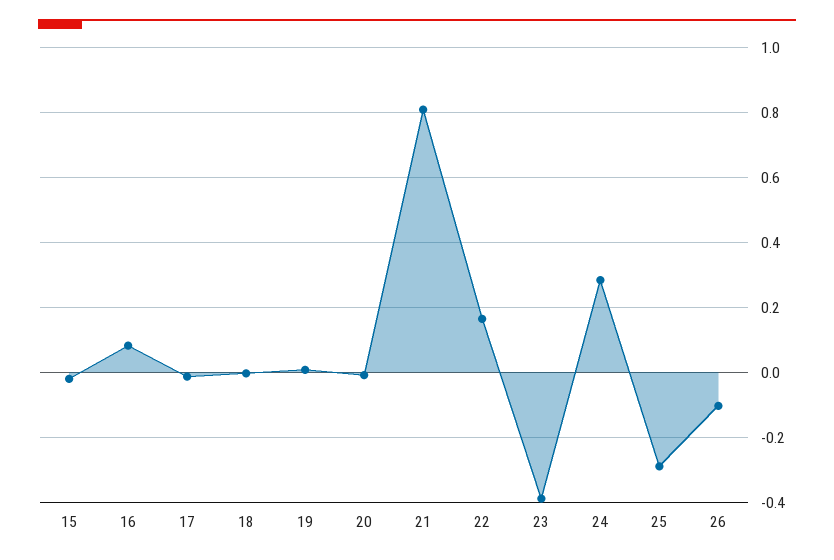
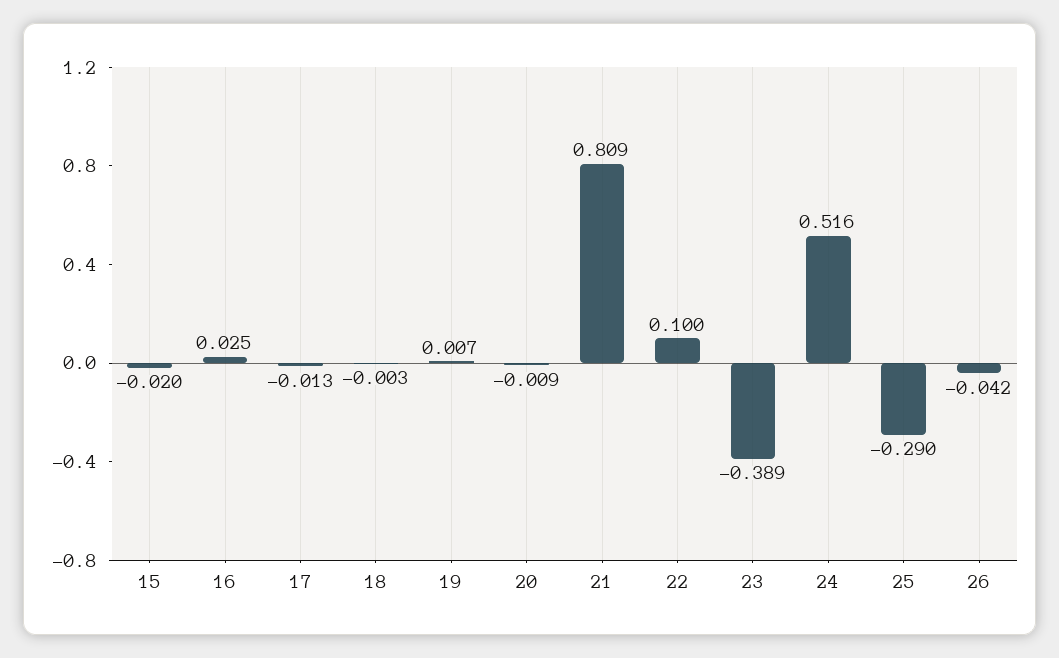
  {
    "15": -0.02,
-   "16": 0.08,
+   "16": 0.025,
    "17": -0.013,
    "18": -0.003,
    "19": 0.007,
    "20": -0.009,
    "21": 0.809,
-   "22": 0.16,
+   "22": 0.1,
    "23": -0.389,
-   "24": 0.28,
+   "24": 0.516,
    "25": -0.29,
-   "26": -0.1
+   "26": -0.042
  }

